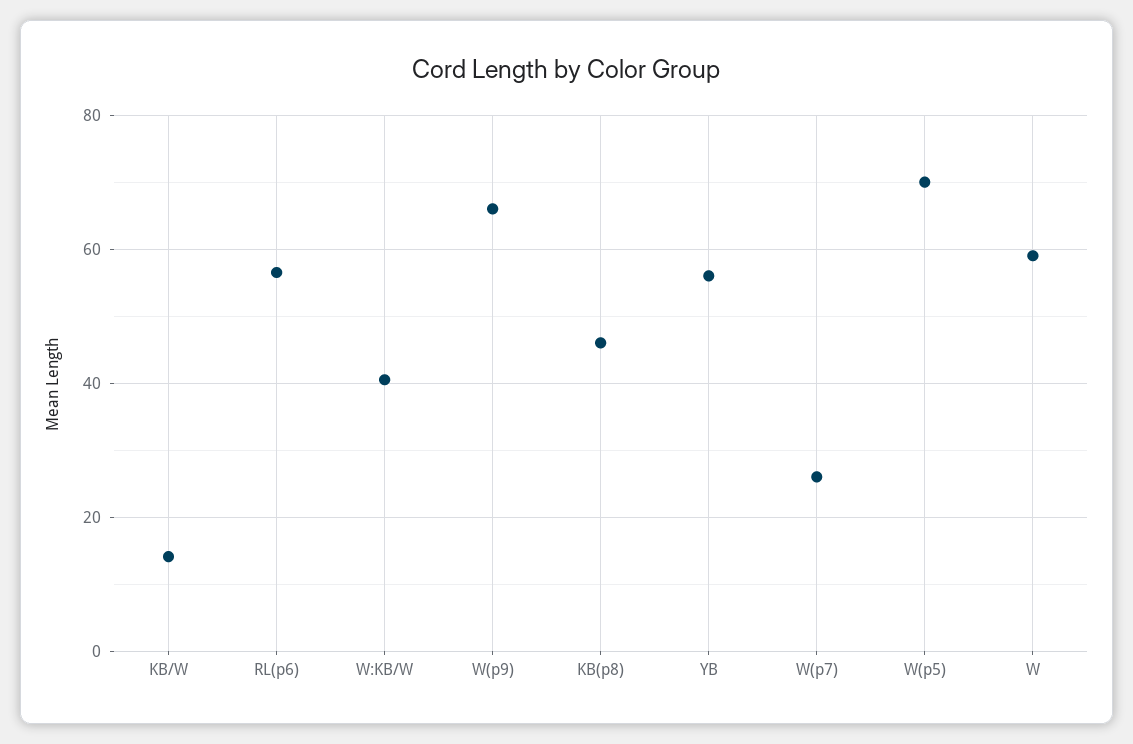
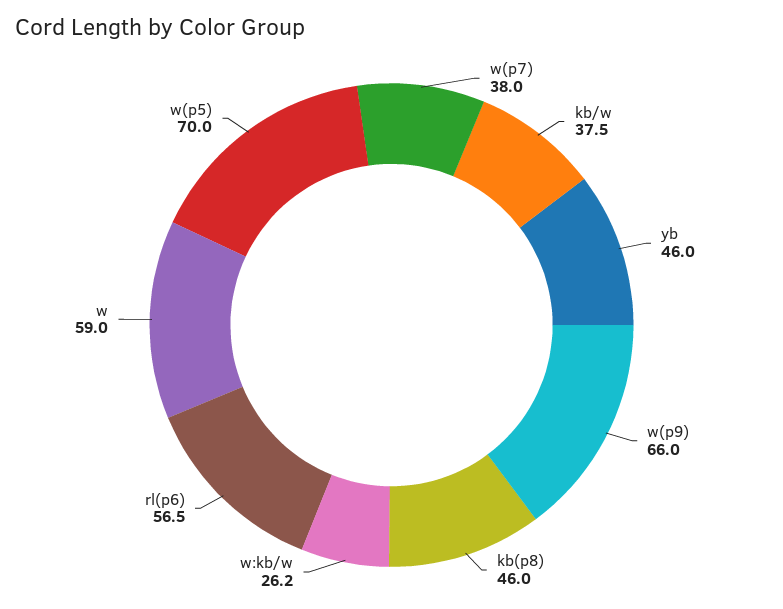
  {
-   "KB/W": 14,
+   "KB/W": 37.5,
    "RL(p6)": 56.5,
-   "W:KB/W": 40,
+   "W:KB/W": 26.2,
    "W(p9)": 66,
    "KB(p8)": 46,
-   "YB": 56,
+   "YB": 46,
-   "W(p7)": 26,
+   "W(p7)": 38,
    "W(p5)": 70,
    "W": 59
  }

